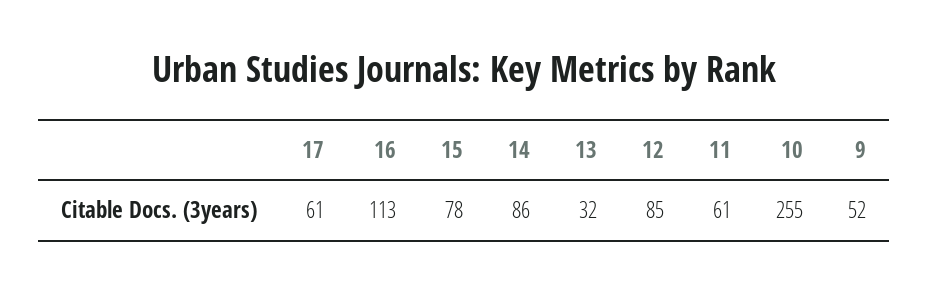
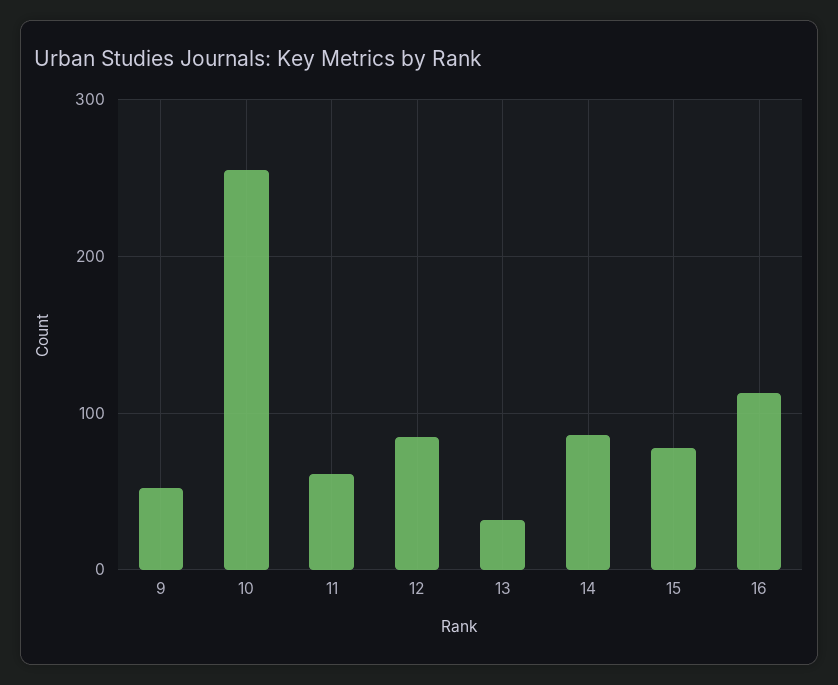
  {
-   "17": 61,
    "16": 113,
    "15": 78,
    "14": 86,
    "13": 32,
    "12": 85,
    "11": 61,
    "10": 255,
    "9": 52
  }

